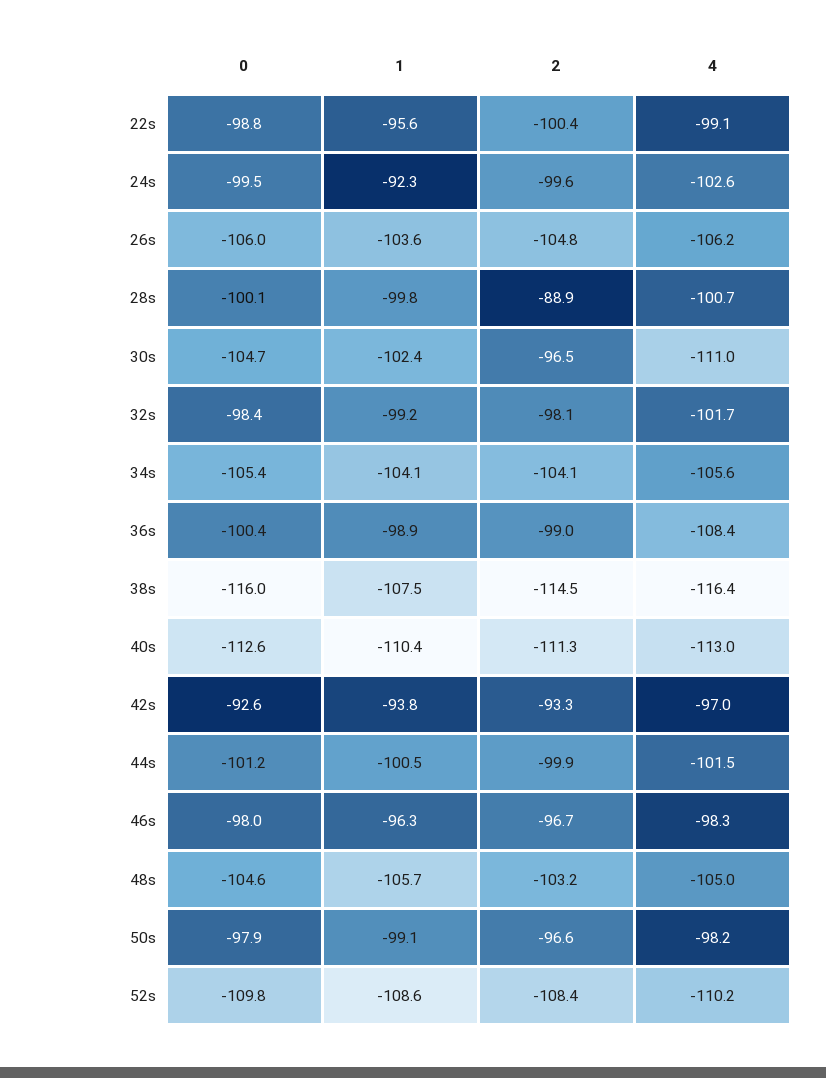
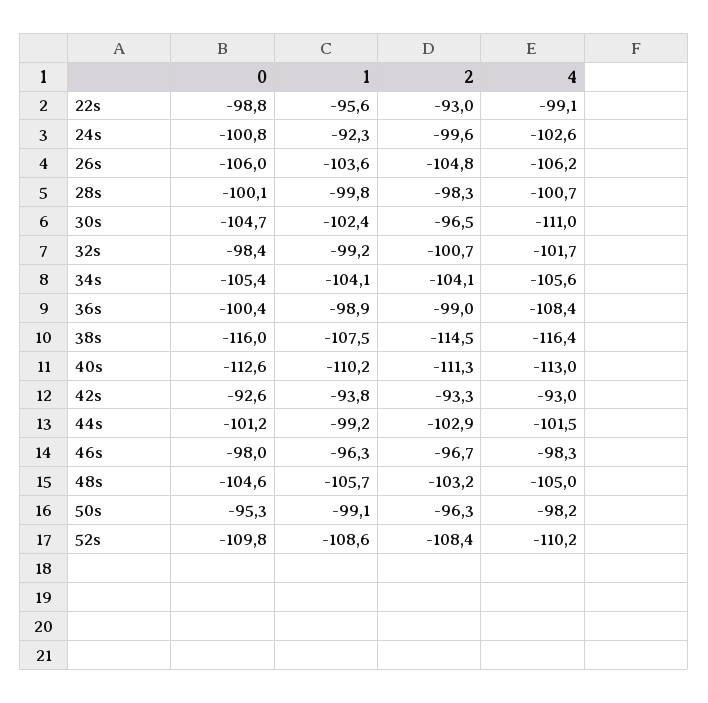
  {
    "0": {
      "22s": -98.8,
-     "24s": -99.5,
+     "24s": -100.8,
      "26s": -106,
      "28s": -100.1,
      "30s": -104.7,
      "32s": -98.4,
      "34s": -105.4,
      "36s": -100.4,
      "38s": -116,
      "40s": -112.6,
      "42s": -92.6,
      "44s": -101.2,
      "46s": -98,
      "48s": -104.6,
-     "50s": -97.9,
+     "50s": -95.3,
      "52s": -109.8
    },
    "1": {
      "22s": -95.6,
      "24s": -92.3,
      "26s": -103.6,
      "28s": -99.8,
      "30s": -102.4,
      "32s": -99.2,
      "34s": -104.1,
      "36s": -98.9,
      "38s": -107.5,
-     "40s": -110.4,
+     "40s": -110.2,
      "42s": -93.8,
-     "44s": -100.5,
+     "44s": -99.2,
      "46s": -96.3,
      "48s": -105.7,
      "50s": -99.1,
      "52s": -108.6
    },
    "2": {
-     "22s": -100.4,
+     "22s": -93,
      "24s": -99.6,
      "26s": -104.8,
-     "28s": -88.9,
+     "28s": -98.3,
      "30s": -96.5,
-     "32s": -98.1,
+     "32s": -100.7,
      "34s": -104.1,
      "36s": -99,
      "38s": -114.5,
      "40s": -111.3,
      "42s": -93.3,
-     "44s": -99.9,
+     "44s": -102.9,
      "46s": -96.7,
      "48s": -103.2,
-     "50s": -96.6,
+     "50s": -96.3,
      "52s": -108.4
    },
    "4": {
      "22s": -99.1,
      "24s": -102.6,
      "26s": -106.2,
      "28s": -100.7,
      "30s": -111,
      "32s": -101.7,
      "34s": -105.6,
      "36s": -108.4,
      "38s": -116.4,
      "40s": -113,
-     "42s": -97,
+     "42s": -93,
      "44s": -101.5,
      "46s": -98.3,
      "48s": -105,
      "50s": -98.2,
      "52s": -110.2
    }
  }

